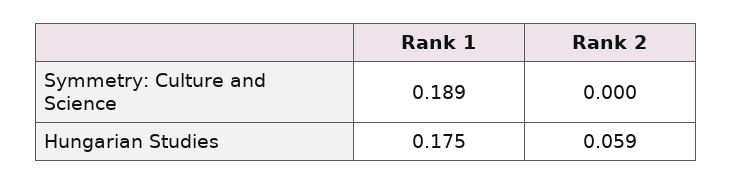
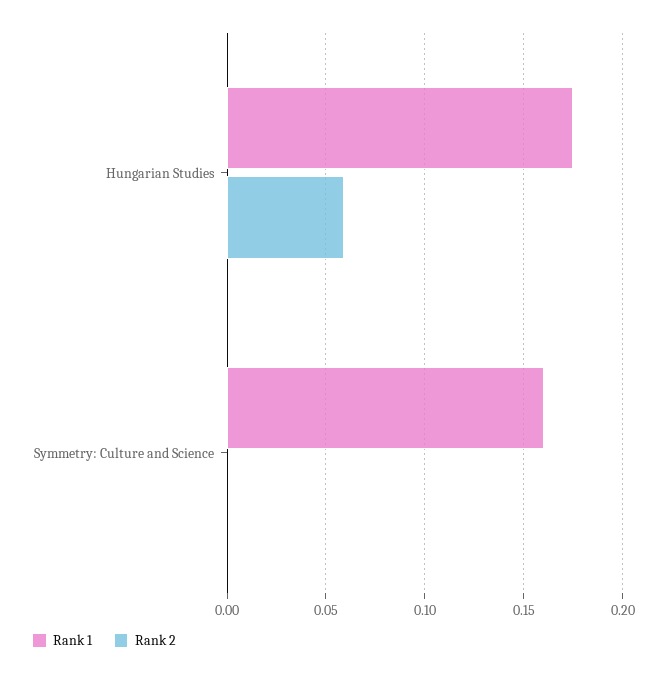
  {
    "Rank 1": {
-     "Symmetry: Culture and Science": 0.189,
+     "Symmetry: Culture and Science": 0.16,
      "Hungarian Studies": 0.175
    },
    "Rank 2": {
      "Symmetry: Culture and Science": 0,
      "Hungarian Studies": 0.059
    }
  }

